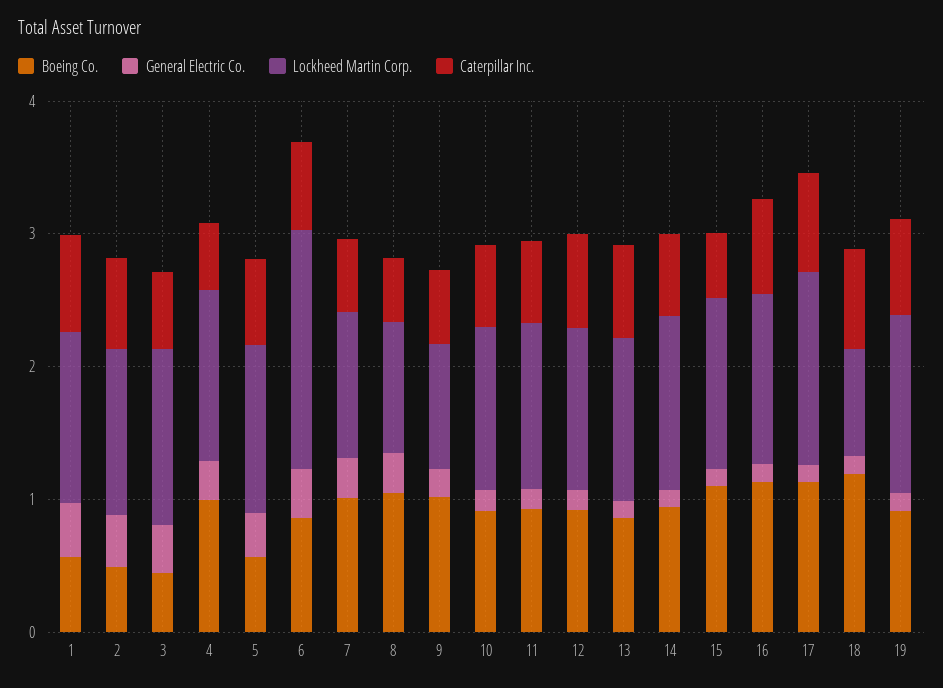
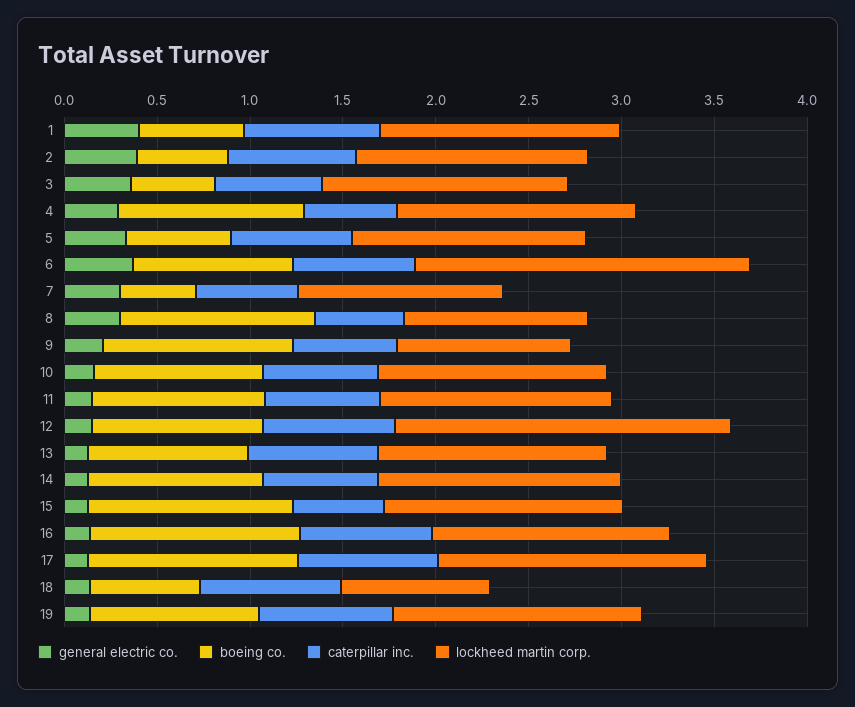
  {
    "Boeing Co.": {
      "1": 0.6,
      "2": 0.5,
      "3": 0.5,
      "4": 1,
      "5": 0.6,
      "6": 0.9,
-     "7": 1,
+     "7": 0.4,
      "8": 1.1,
      "9": 1,
      "10": 0.9,
      "11": 0.9,
      "12": 0.9,
      "13": 0.9,
      "14": 0.9,
      "15": 1.1,
      "16": 1.1,
      "17": 1.1,
-     "18": 1.2,
+     "18": 0.6,
      "19": 0.9
    },
    "General Electric Co.": {
      "1": 0.4,
      "2": 0.4,
      "3": 0.4,
      "4": 0.3,
      "5": 0.3,
      "6": 0.4,
      "7": 0.3,
      "8": 0.3,
      "9": 0.2,
      "10": 0.2,
      "11": 0.2,
      "12": 0.2,
      "13": 0.1,
      "14": 0.1,
      "15": 0.1,
      "16": 0.1,
      "17": 0.1,
      "18": 0.1,
      "19": 0.1
    },
    "Lockheed Martin Corp.": {
      "1": 1.3,
      "2": 1.3,
      "3": 1.3,
      "4": 1.3,
      "5": 1.3,
      "6": 1.8,
      "7": 1.1,
      "8": 1,
      "9": 0.9,
      "10": 1.2,
      "11": 1.3,
-     "12": 1.2,
+     "12": 1.8,
      "13": 1.2,
      "14": 1.3,
      "15": 1.3,
      "16": 1.3,
      "17": 1.5,
      "18": 0.8,
      "19": 1.3
    },
    "Caterpillar Inc.": {
      "1": 0.7,
      "2": 0.7,
      "3": 0.6,
      "4": 0.5,
      "5": 0.7,
      "6": 0.7,
      "7": 0.6,
      "8": 0.5,
      "9": 0.6,
      "10": 0.6,
      "11": 0.6,
      "12": 0.7,
      "13": 0.7,
      "14": 0.6,
      "15": 0.5,
      "16": 0.7,
      "17": 0.8,
      "18": 0.8,
      "19": 0.7
    }
  }

